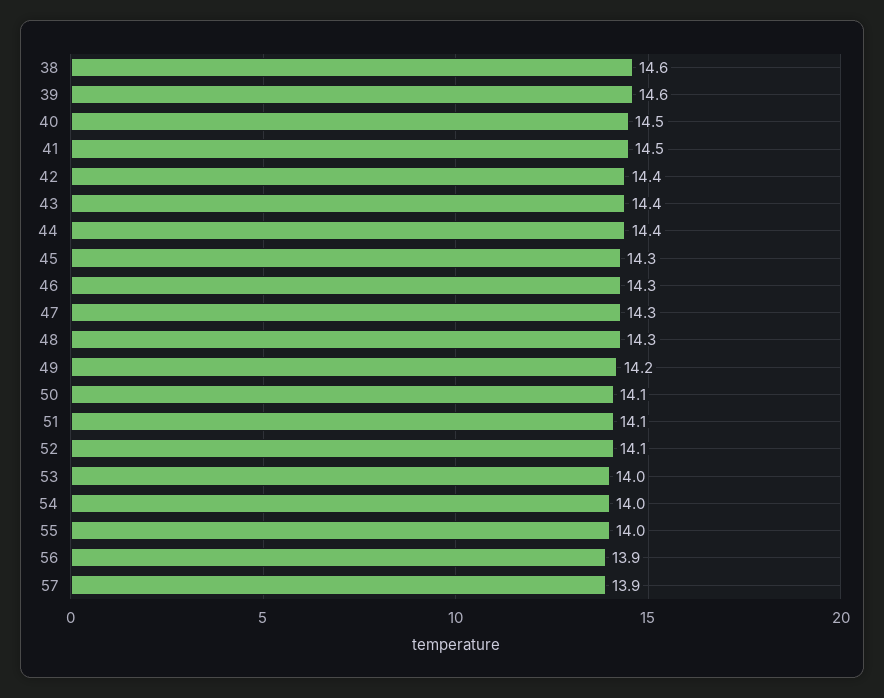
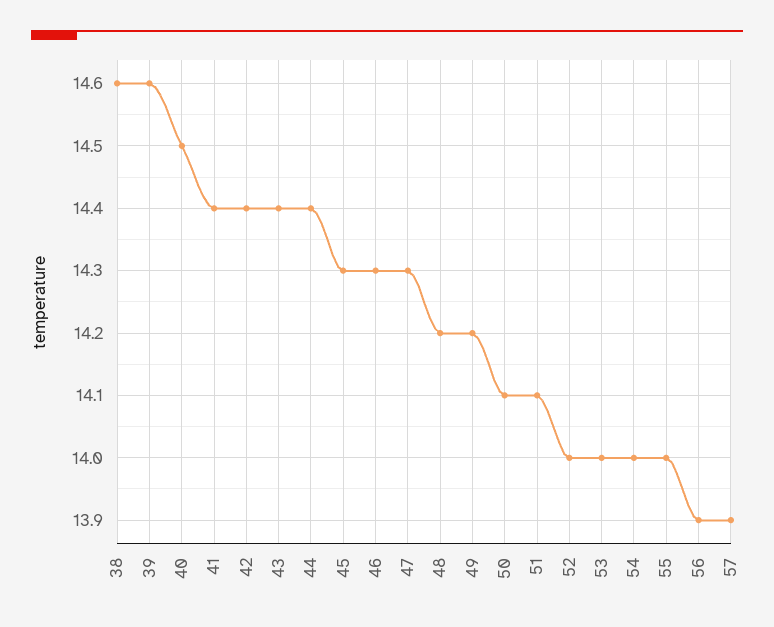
  {
    "38": 14.6,
    "39": 14.6,
    "40": 14.5,
-   "41": 14.5,
+   "41": 14.4,
    "42": 14.4,
    "43": 14.4,
    "44": 14.4,
    "45": 14.3,
    "46": 14.3,
    "47": 14.3,
-   "48": 14.3,
+   "48": 14.2,
    "49": 14.2,
    "50": 14.1,
    "51": 14.1,
-   "52": 14.1,
+   "52": 14,
    "53": 14,
    "54": 14,
    "55": 14,
    "56": 13.9,
    "57": 13.9
  }

